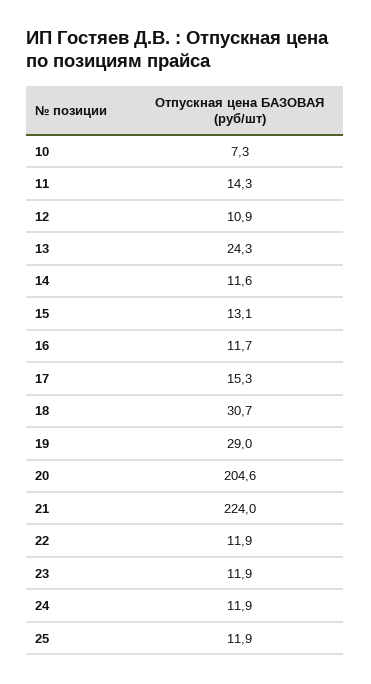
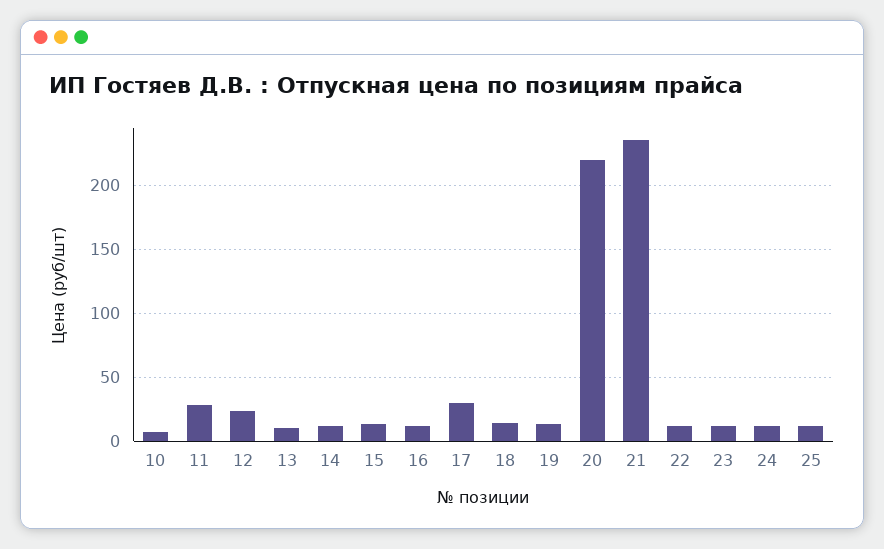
  {
    "10": 7.3,
-   "11": 14.3,
+   "11": 30,
-   "12": 10.9,
+   "12": 25,
-   "13": 24.3,
+   "13": 10,
    "14": 11.6,
    "15": 13.1,
    "16": 11.7,
-   "17": 15.3,
+   "17": 30,
-   "18": 30.7,
+   "18": 15,
-   "19": 29,
+   "19": 15,
-   "20": 204.6,
+   "20": 220,
-   "21": 224,
+   "21": 235,
    "22": 11.9,
    "23": 11.9,
    "24": 11.9,
    "25": 11.9
  }

